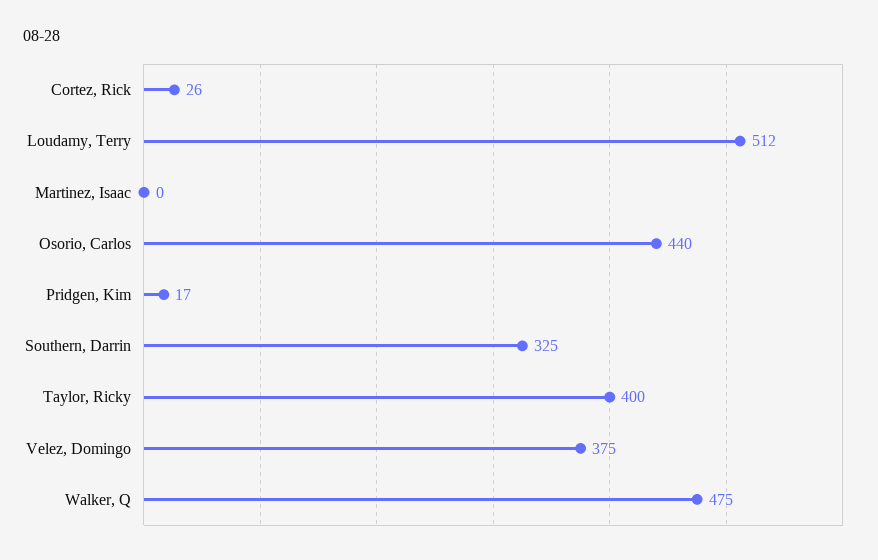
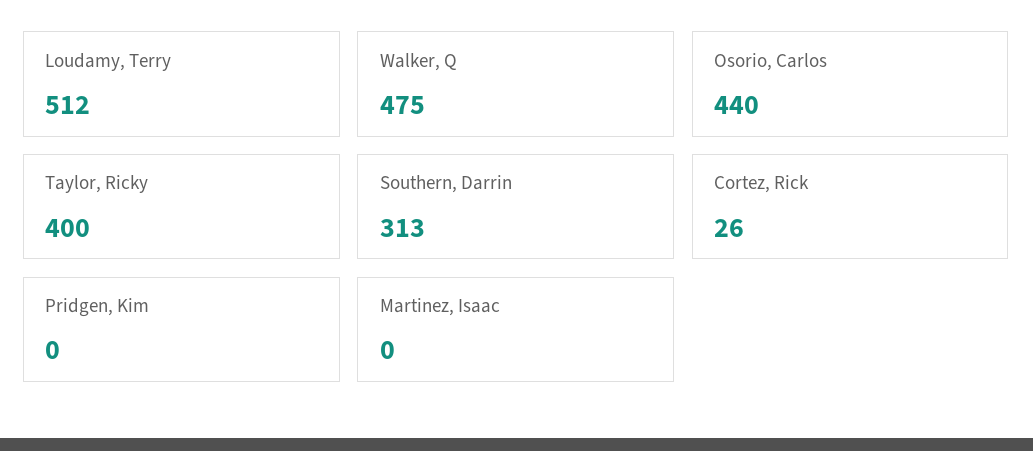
  {
    "Cortez, Rick": 26,
    "Loudamy, Terry": 512,
    "Martinez, Isaac": 0,
    "Osorio, Carlos": 440,
-   "Pridgen, Kim": 17,
+   "Pridgen, Kim": 0,
-   "Southern, Darrin": 325,
+   "Southern, Darrin": 313,
    "Taylor, Ricky": 400,
-   "Velez, Domingo": 375,
    "Walker, Q": 475
  }

